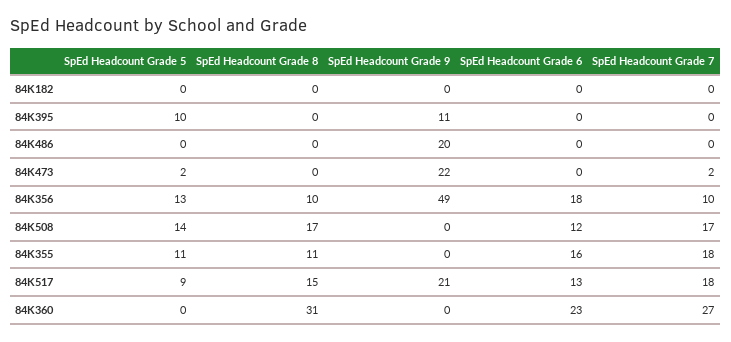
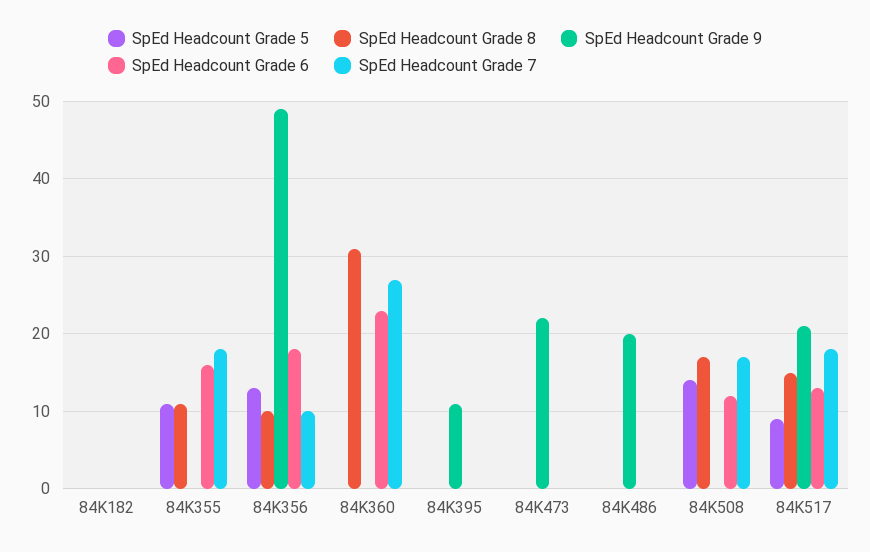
  {
    "SpEd Headcount Grade 5": {
      "84K182": 0,
-     "84K395": 10,
+     "84K395": 0,
      "84K486": 0,
-     "84K473": 2,
+     "84K473": 0,
      "84K356": 13,
      "84K508": 14,
      "84K355": 11,
      "84K517": 9,
      "84K360": 0
    },
    "SpEd Headcount Grade 8": {
      "84K182": 0,
      "84K395": 0,
      "84K486": 0,
      "84K473": 0,
      "84K356": 10,
      "84K508": 17,
      "84K355": 11,
      "84K517": 15,
      "84K360": 31
    },
    "SpEd Headcount Grade 9": {
      "84K182": 0,
      "84K395": 11,
      "84K486": 20,
      "84K473": 22,
      "84K356": 49,
      "84K508": 0,
      "84K355": 0,
      "84K517": 21,
      "84K360": 0
    },
    "SpEd Headcount Grade 6": {
      "84K182": 0,
      "84K395": 0,
      "84K486": 0,
      "84K473": 0,
      "84K356": 18,
      "84K508": 12,
      "84K355": 16,
      "84K517": 13,
      "84K360": 23
    },
    "SpEd Headcount Grade 7": {
      "84K182": 0,
      "84K395": 0,
      "84K486": 0,
-     "84K473": 2,
+     "84K473": 0,
      "84K356": 10,
      "84K508": 17,
      "84K355": 18,
      "84K517": 18,
      "84K360": 27
    }
  }

